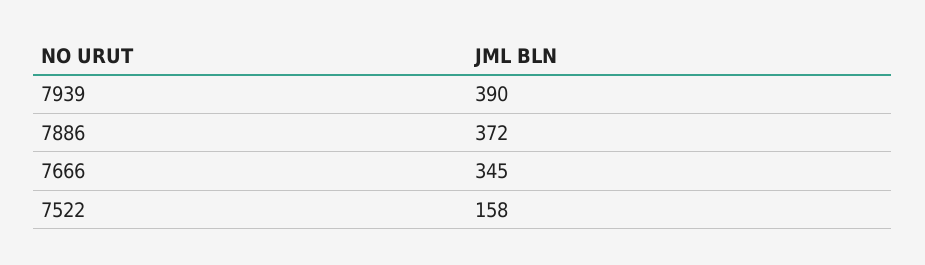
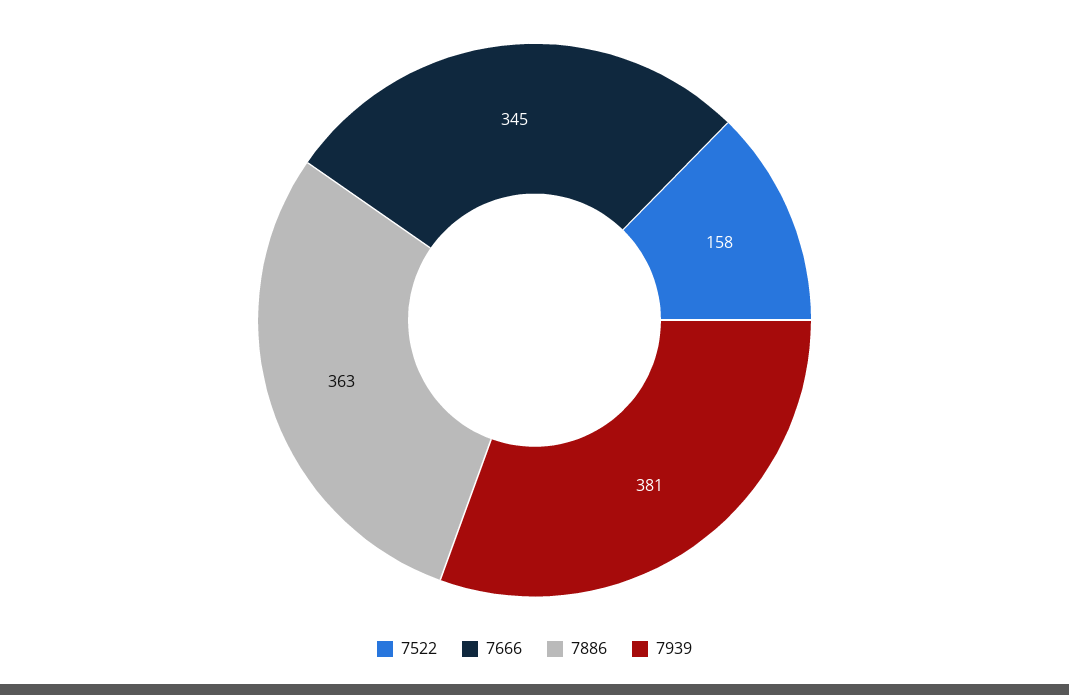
  {
-   "7939": 390,
+   "7939": 381,
-   "7886": 372,
+   "7886": 363,
    "7666": 345,
    "7522": 158
  }

